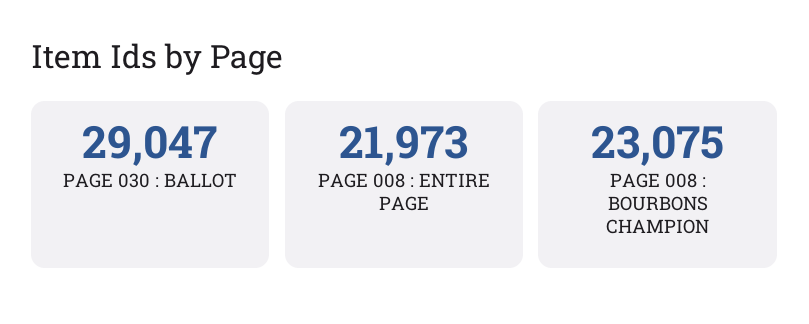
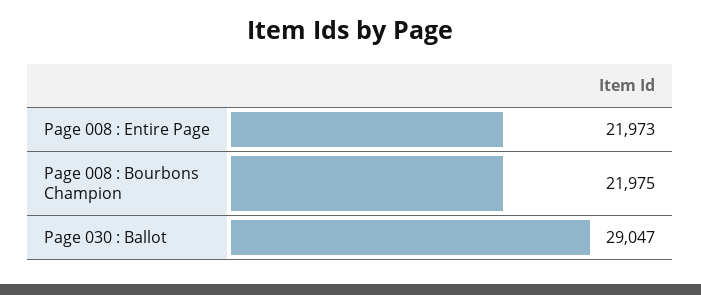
  {
    "PAGE 030 : BALLOT": 29047,
    "PAGE 008 : ENTIRE PAGE": 21973,
-   "PAGE 008 : BOURBONS CHAMPION": 23075
+   "PAGE 008 : BOURBONS CHAMPION": 21975
  }

